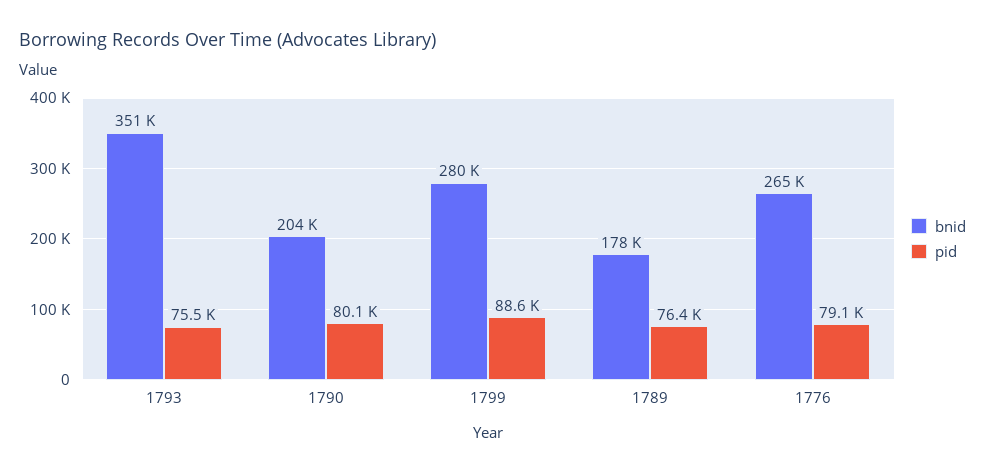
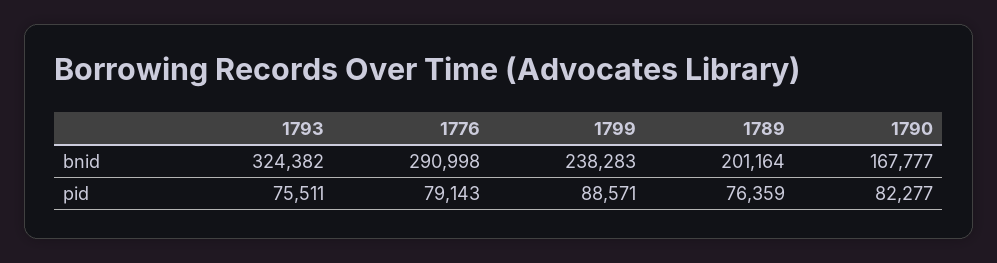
  {
    "bnid": {
-     "1793": 351000,
+     "1793": 324382,
-     "1790": 204000,
+     "1790": 167777,
-     "1799": 280000,
+     "1799": 238283,
-     "1789": 178000,
+     "1789": 201164,
-     "1776": 265000
+     "1776": 290998
    },
    "pid": {
      "1793": 75511,
-     "1790": 80100,
+     "1790": 82277,
      "1799": 88571,
      "1789": 76359,
      "1776": 79143
    }
  }

